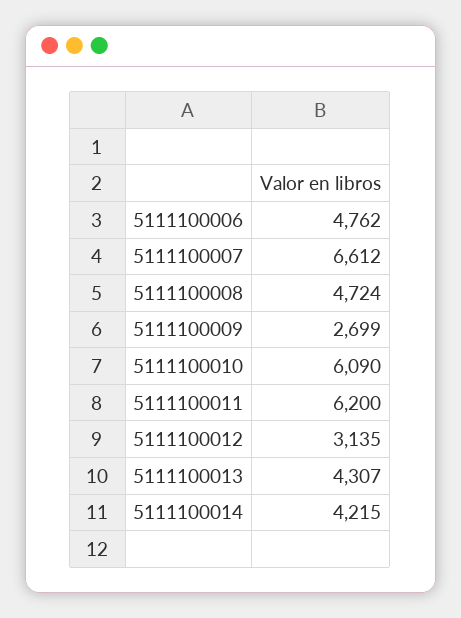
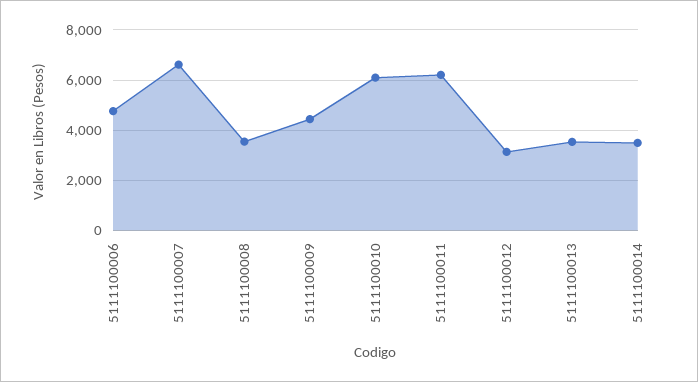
  {
    "5111100006": 4762,
    "5111100007": 6612,
-   "5111100008": 4724,
+   "5111100008": 3500,
-   "5111100009": 2699,
+   "5111100009": 4500,
    "5111100010": 6090,
    "5111100011": 6200,
    "5111100012": 3135,
-   "5111100013": 4307,
+   "5111100013": 3500,
-   "5111100014": 4215
+   "5111100014": 3500
  }

